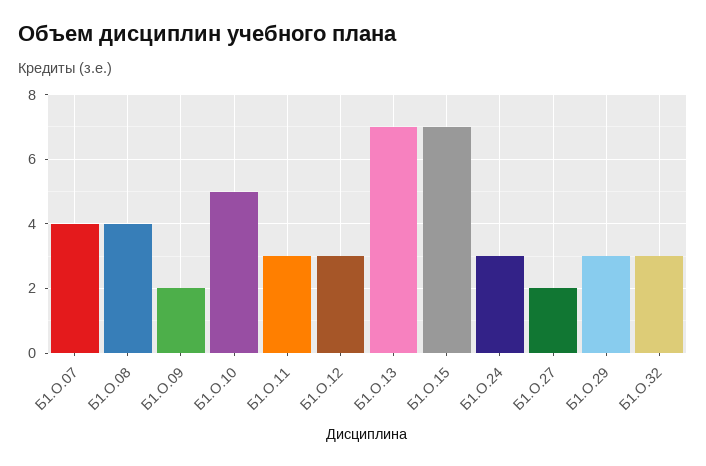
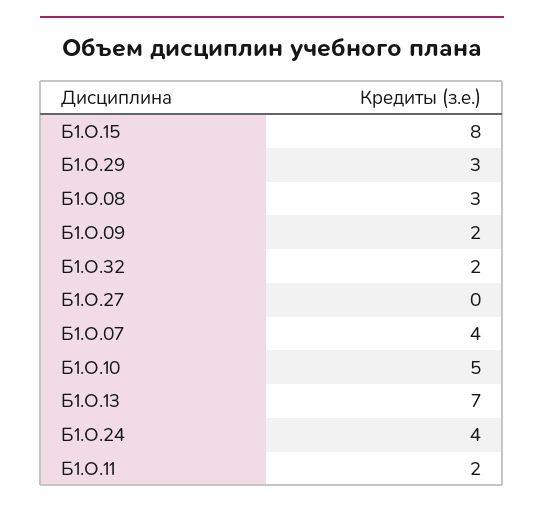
  {
    "Б1.О.07": 4,
-   "Б1.О.08": 4,
+   "Б1.О.08": 3,
    "Б1.О.09": 2,
    "Б1.О.10": 5,
-   "Б1.О.11": 3,
+   "Б1.О.11": 2,
-   "Б1.О.12": 3,
    "Б1.О.13": 7,
-   "Б1.О.15": 7,
+   "Б1.О.15": 8,
-   "Б1.О.24": 3,
+   "Б1.О.24": 4,
-   "Б1.О.27": 2,
+   "Б1.О.27": 0,
    "Б1.О.29": 3,
-   "Б1.О.32": 3
+   "Б1.О.32": 2
  }

